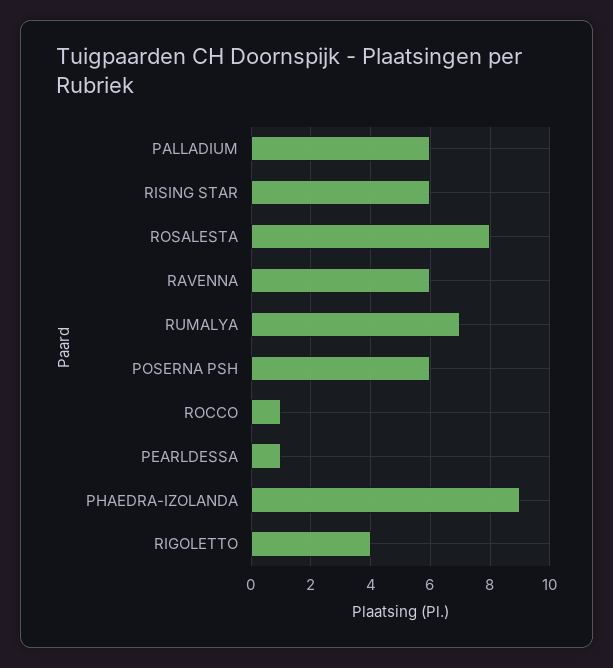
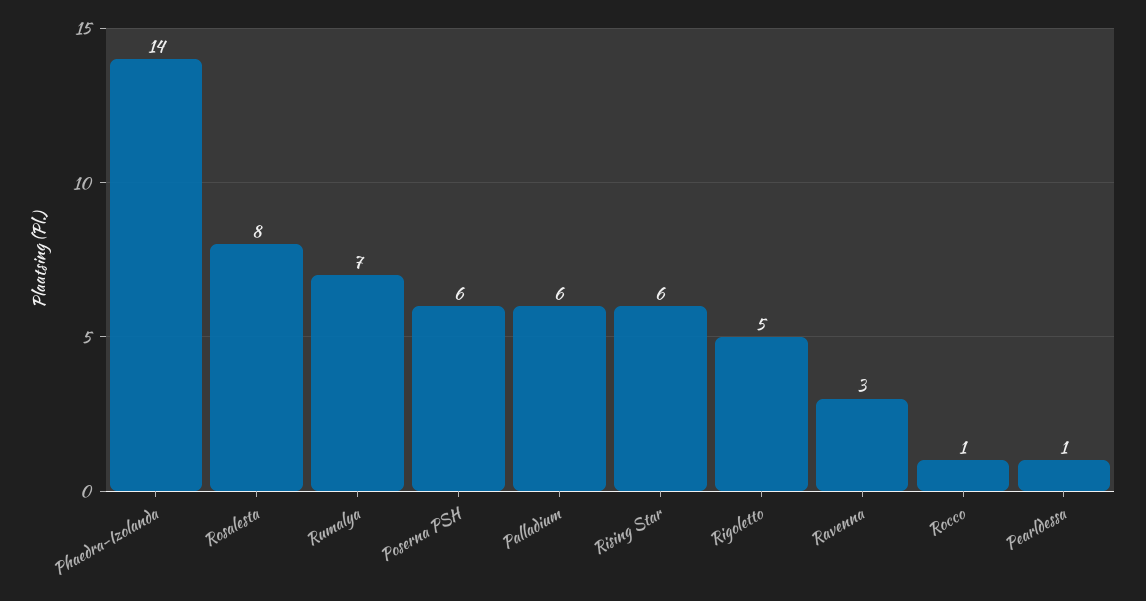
  {
    "PALLADIUM": 6,
    "RISING STAR": 6,
    "ROSALESTA": 8,
-   "RAVENNA": 6,
+   "RAVENNA": 3,
    "RUMALYA": 7,
    "POSERNA PSH": 6,
    "ROCCO": 1,
    "PEARLDESSA": 1,
-   "PHAEDRA-IZOLANDA": 9,
+   "PHAEDRA-IZOLANDA": 14,
-   "RIGOLETTO": 4
+   "RIGOLETTO": 5
  }

